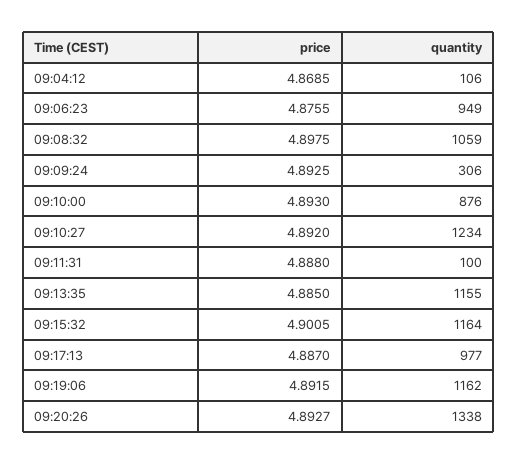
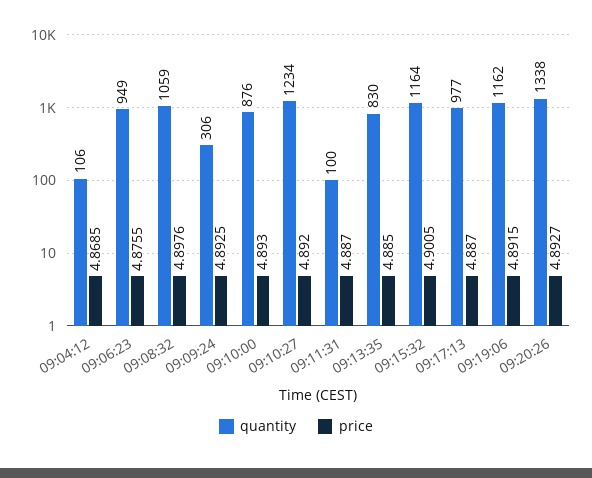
  {
    "price": {
      "09:04:12": 4.8685,
      "09:06:23": 4.8755,
-     "09:08:32": 4.8975,
+     "09:08:32": 4.8976,
      "09:09:24": 4.8925,
      "09:10:00": 4.893,
      "09:10:27": 4.892,
-     "09:11:31": 4.888,
+     "09:11:31": 4.887,
      "09:13:35": 4.885,
      "09:15:32": 4.9005,
      "09:17:13": 4.887,
      "09:19:06": 4.8915,
      "09:20:26": 4.8927
    },
    "quantity": {
      "09:04:12": 106,
      "09:06:23": 949,
      "09:08:32": 1059,
      "09:09:24": 306,
      "09:10:00": 876,
      "09:10:27": 1234,
      "09:11:31": 100,
-     "09:13:35": 1155,
+     "09:13:35": 830,
      "09:15:32": 1164,
      "09:17:13": 977,
      "09:19:06": 1162,
      "09:20:26": 1338
    }
  }

